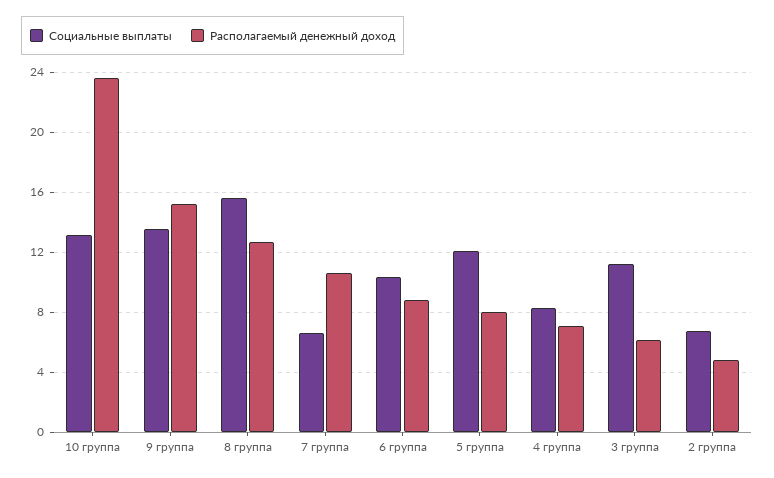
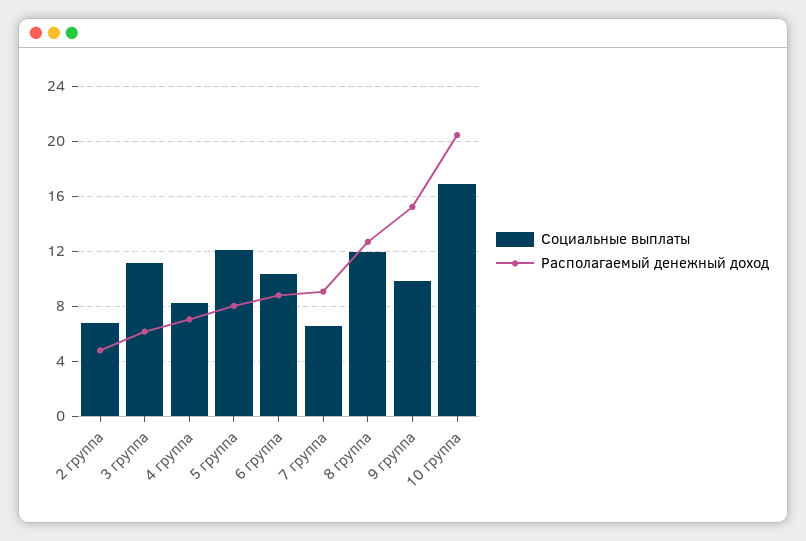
  {
    "Социальные выплаты": {
-     "10 группа": 13,
+     "10 группа": 17,
-     "9 группа": 13.5,
+     "9 группа": 10,
-     "8 группа": 15.5,
+     "8 группа": 12,
      "7 группа": 6.5,
      "6 группа": 10.5,
      "5 группа": 12,
      "4 группа": 8.5,
      "3 группа": 11,
      "2 группа": 7
    },
    "Располагаемый денежный доход": {
-     "10 группа": 23.5,
+     "10 группа": 20.5,
      "9 группа": 15,
      "8 группа": 12.5,
-     "7 группа": 10.5,
+     "7 группа": 9,
      "6 группа": 9,
      "5 группа": 8,
      "4 группа": 7,
      "3 группа": 6,
      "2 группа": 5
    }
  }

